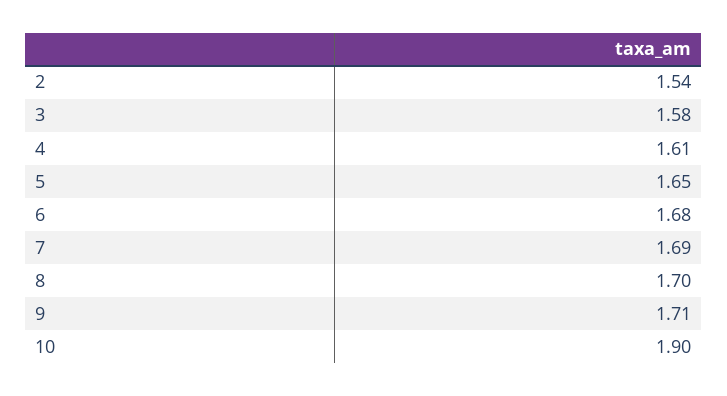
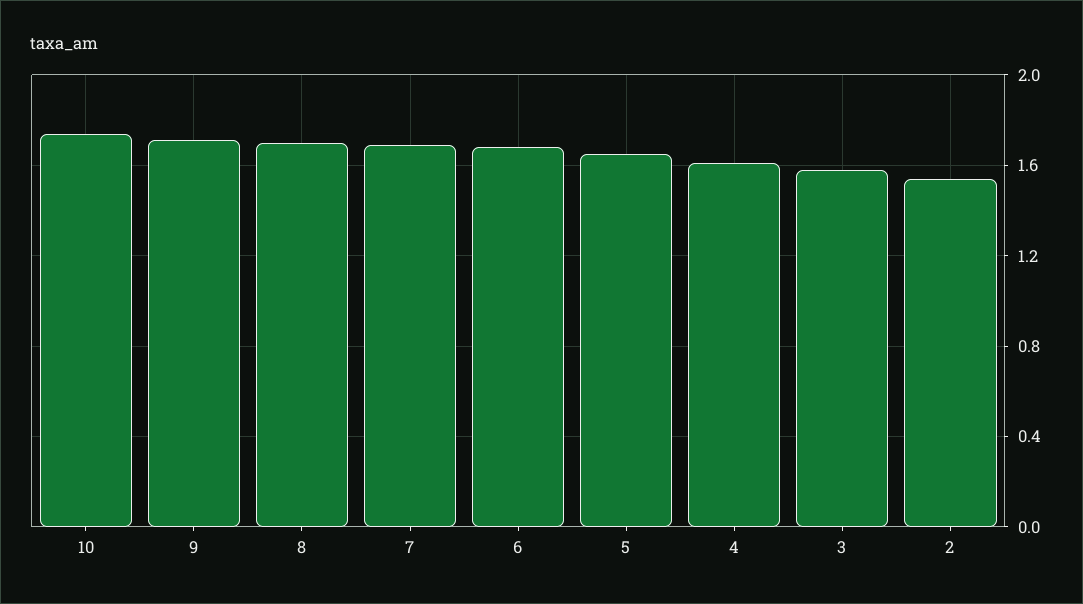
  {
    "2": 1.54,
    "3": 1.58,
    "4": 1.61,
    "5": 1.65,
    "6": 1.68,
    "7": 1.69,
    "8": 1.7,
    "9": 1.71,
-   "10": 1.9
+   "10": 1.75
  }

